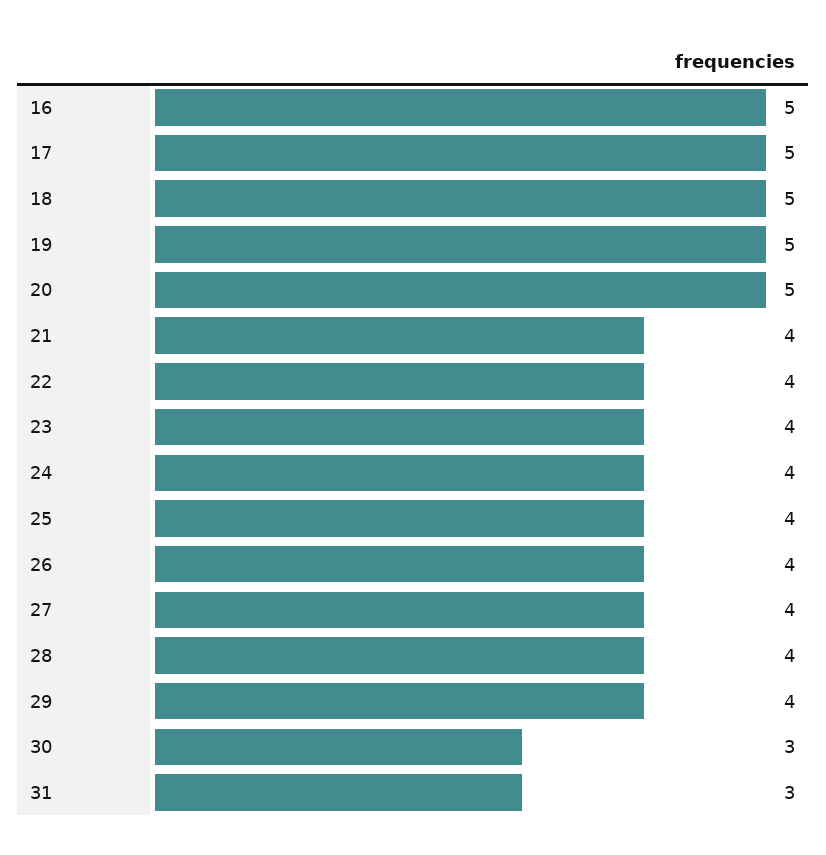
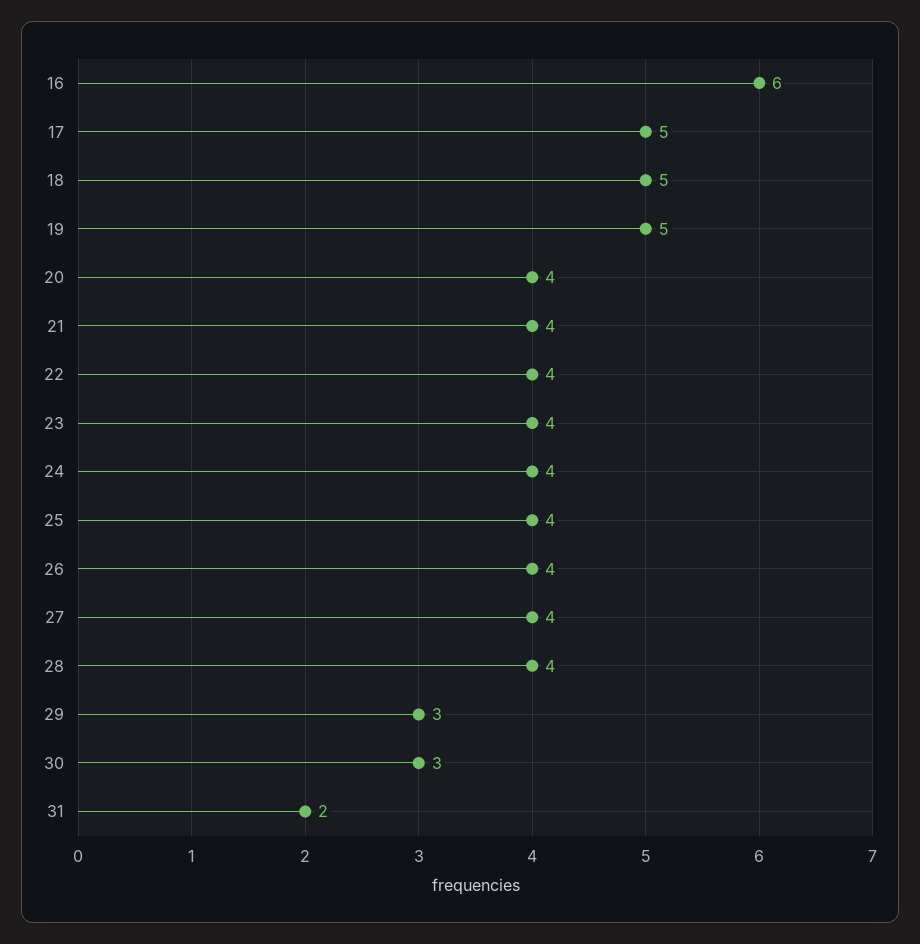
  {
-   "16": 5,
+   "16": 6,
    "17": 5,
    "18": 5,
    "19": 5,
-   "20": 5,
+   "20": 4,
    "21": 4,
    "22": 4,
    "23": 4,
    "24": 4,
    "25": 4,
    "26": 4,
    "27": 4,
    "28": 4,
-   "29": 4,
+   "29": 3,
    "30": 3,
-   "31": 3
+   "31": 2
  }

